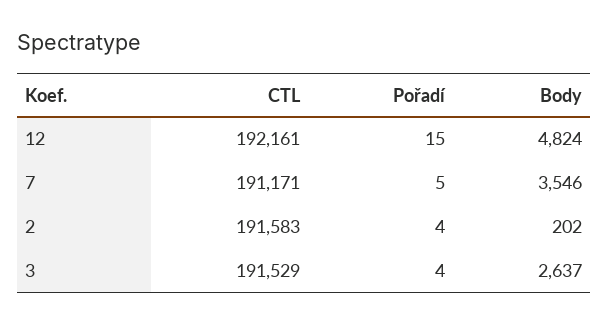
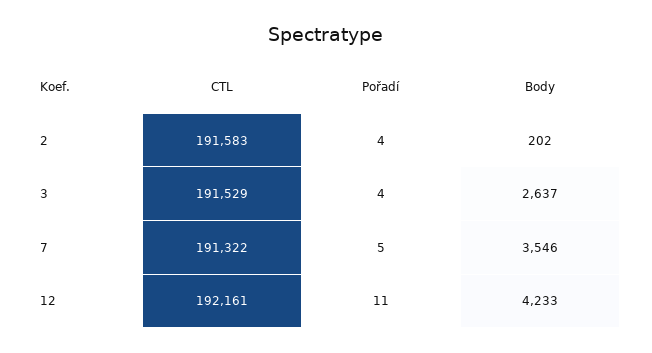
  {
    "CTL": {
      "12": 192161,
-     "7": 191171,
+     "7": 191322,
      "2": 191583,
      "3": 191529
    },
    "Pořadí": {
-     "12": 15,
+     "12": 11,
      "7": 5,
      "2": 4,
      "3": 4
    },
    "Body": {
-     "12": 4824,
+     "12": 4233,
      "7": 3546,
      "2": 202,
      "3": 2637
    }
  }

